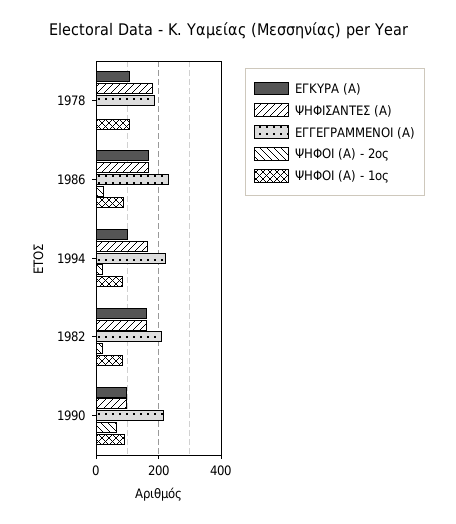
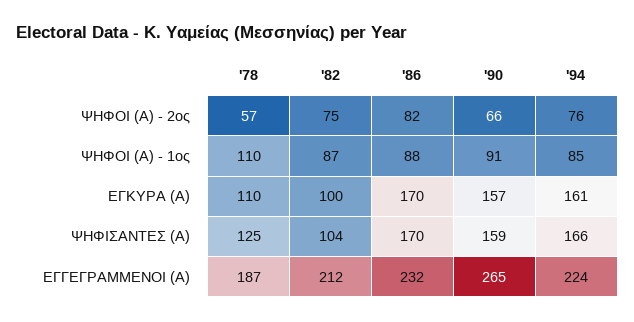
  {
    "ΕΓΚΥΡΑ (Α)": {
      "1978": 110,
      "1986": 170,
-     "1994": 100,
+     "1994": 161,
-     "1982": 160,
+     "1982": 100,
-     "1990": 100
+     "1990": 157
    },
    "ΨΗΦΙΣΑΝΤΕΣ (Α)": {
-     "1978": 180,
+     "1978": 125,
      "1986": 170,
      "1994": 166,
-     "1982": 160,
+     "1982": 104,
-     "1990": 100
+     "1990": 159
    },
    "ΕΓΓΕΓΡΑΜΜΕΝΟΙ (Α)": {
      "1978": 187,
      "1986": 232,
      "1994": 224,
      "1982": 212,
-     "1990": 220
+     "1990": 265
    },
    "ΨΗΦΟΙ (Α) - 2ος": {
-     "1978": 0,
+     "1978": 57,
-     "1986": 20,
+     "1986": 82,
-     "1994": 20,
+     "1994": 76,
-     "1982": 20,
+     "1982": 75,
      "1990": 66
    },
    "ΨΗΦΟΙ (Α) - 1ος": {
      "1978": 110,
      "1986": 88,
      "1994": 85,
      "1982": 87,
      "1990": 91
    }
  }

